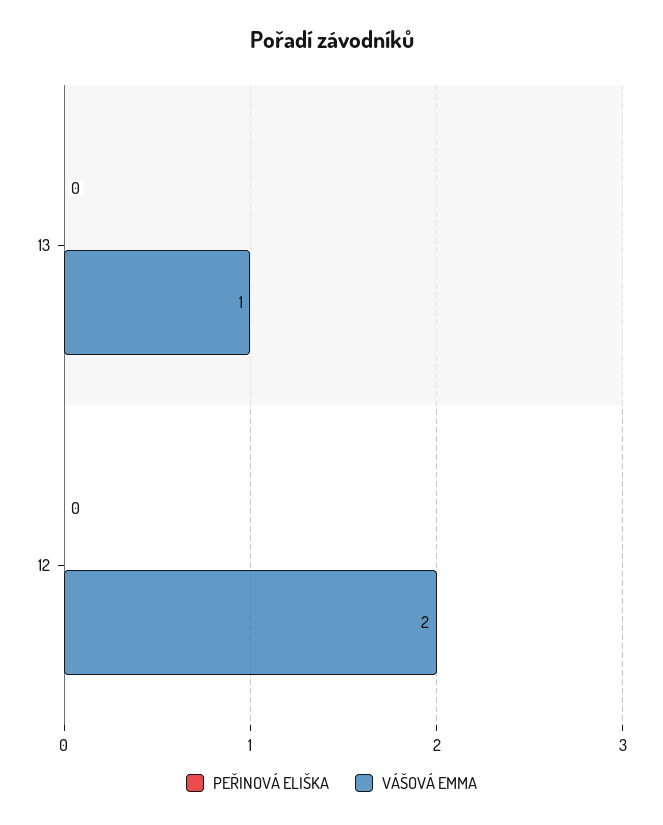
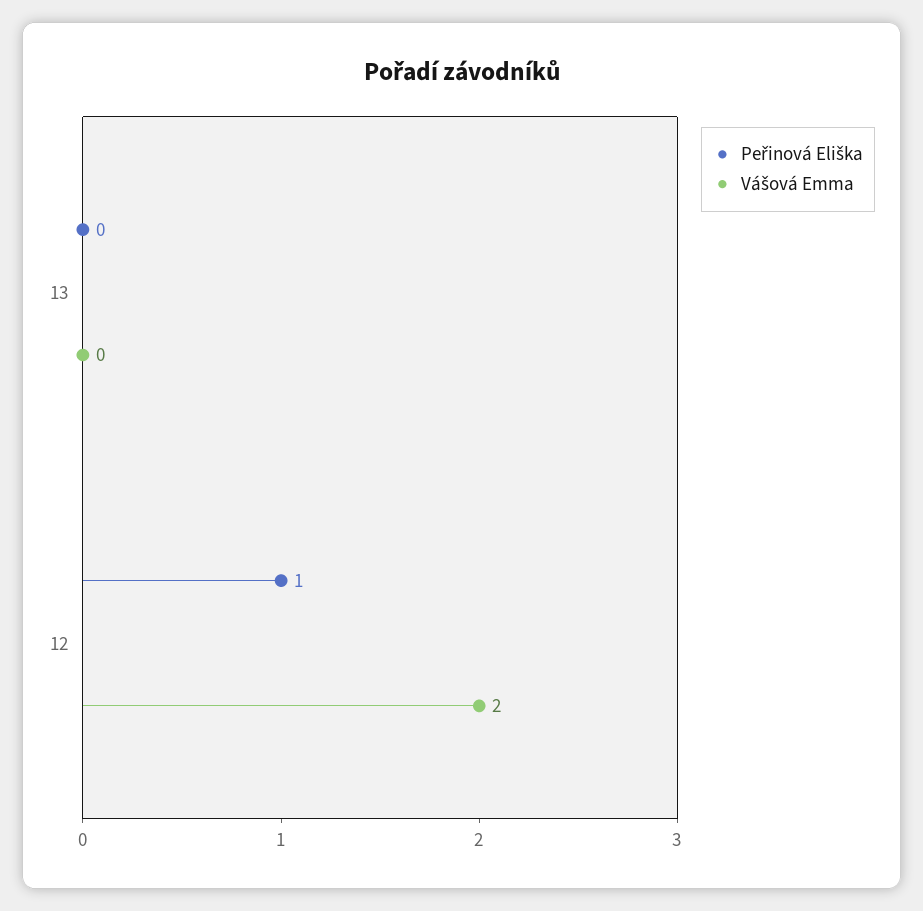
  {
    "PEŘINOVÁ ELIŠKA": {
      "13": 0,
-     "12": 0
+     "12": 1
    },
    "VÁŠOVÁ EMMA": {
-     "13": 1,
+     "13": 0,
      "12": 2
    }
  }

